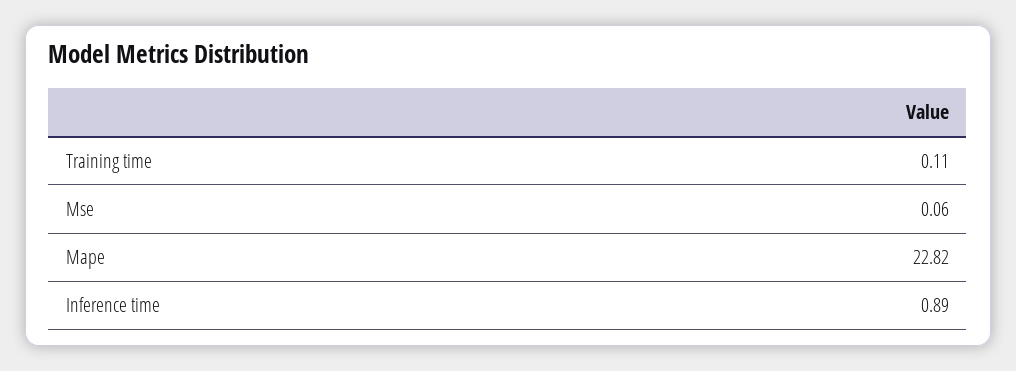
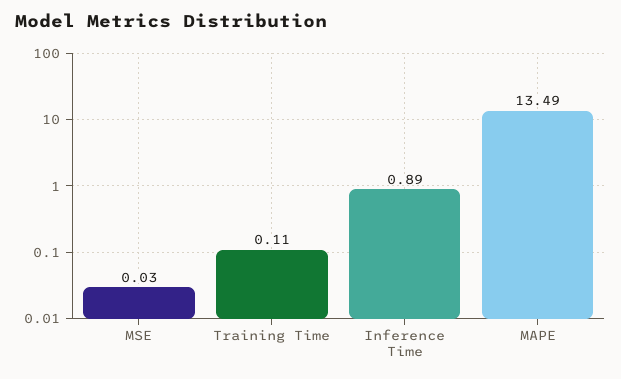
  {
    "Training time": 0.11,
-   "Mse": 0.06,
+   "Mse": 0.03,
-   "Mape": 22.82,
+   "Mape": 13.49,
    "Inference time": 0.89
  }

